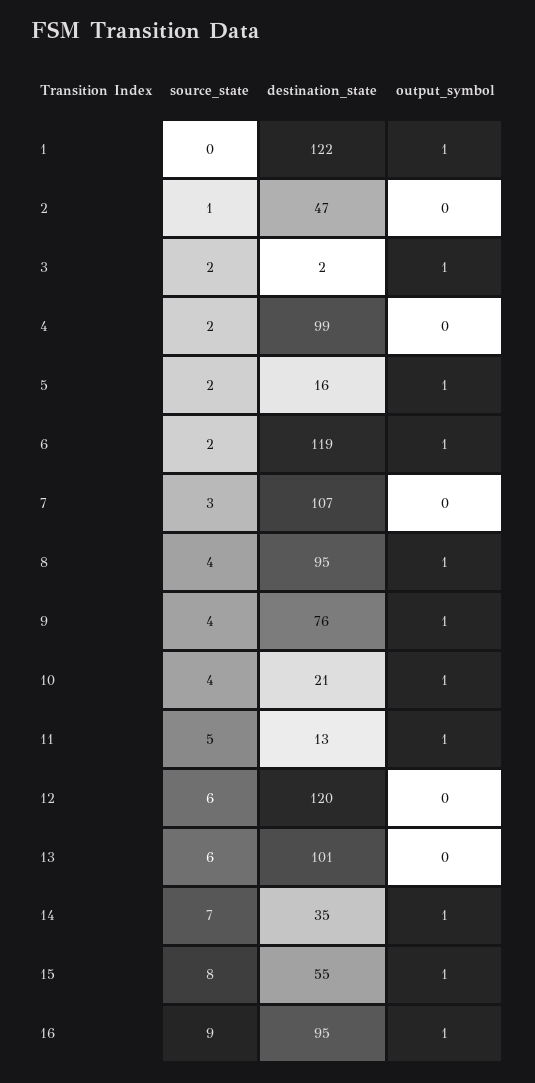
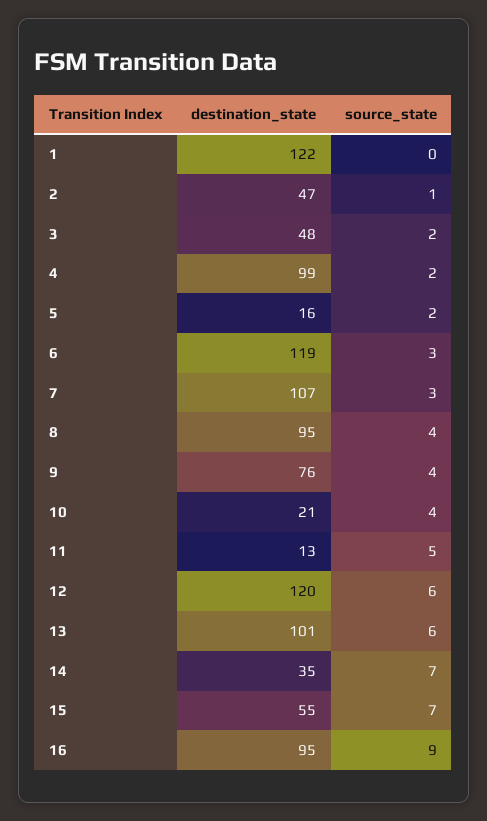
  {
    "source_state": {
      "1": 0,
      "2": 1,
      "3": 2,
      "4": 2,
      "5": 2,
-     "6": 2,
+     "6": 3,
      "7": 3,
      "8": 4,
      "9": 4,
      "10": 4,
      "11": 5,
      "12": 6,
      "13": 6,
      "14": 7,
-     "15": 8,
+     "15": 7,
      "16": 9
    },
    "destination_state": {
      "1": 122,
      "2": 47,
-     "3": 2,
+     "3": 48,
      "4": 99,
      "5": 16,
      "6": 119,
      "7": 107,
      "8": 95,
      "9": 76,
      "10": 21,
      "11": 13,
      "12": 120,
      "13": 101,
      "14": 35,
      "15": 55,
      "16": 95
-   },
+   }
-   "output_symbol": {
-     "1": 1,
-     "2": 0,
-     "3": 1,
-     "4": 0,
-     "5": 1,
-     "6": 1,
-     "7": 0,
-     "8": 1,
-     "9": 1,
-     "10": 1,
-     "11": 1,
-     "12": 0,
-     "13": 0,
-     "14": 1,
-     "15": 1,
-     "16": 1
-   }
  }

